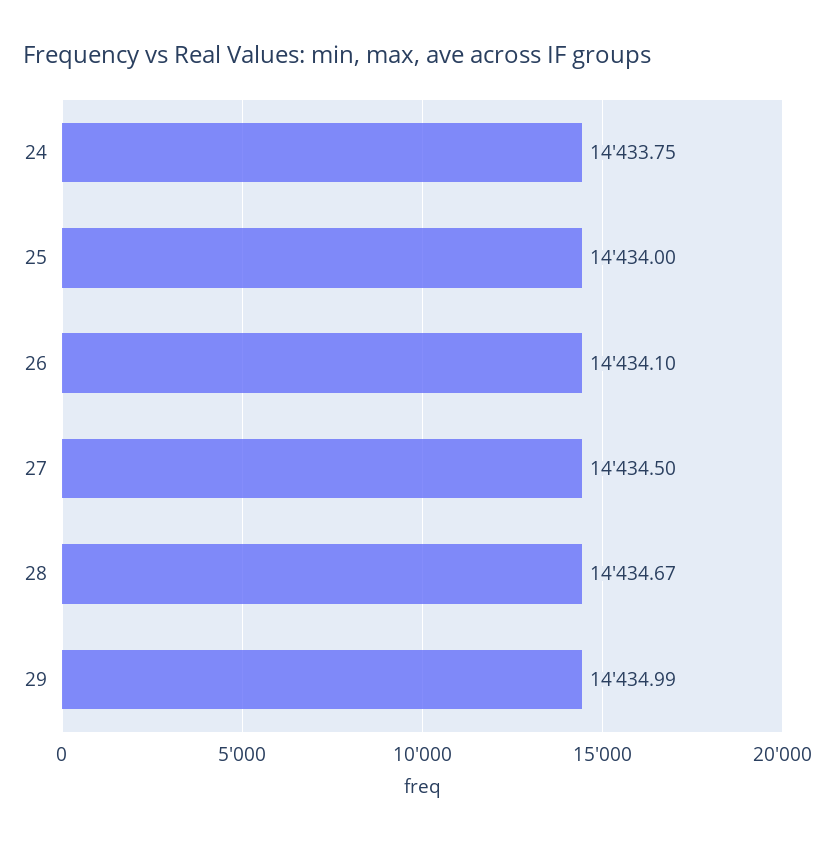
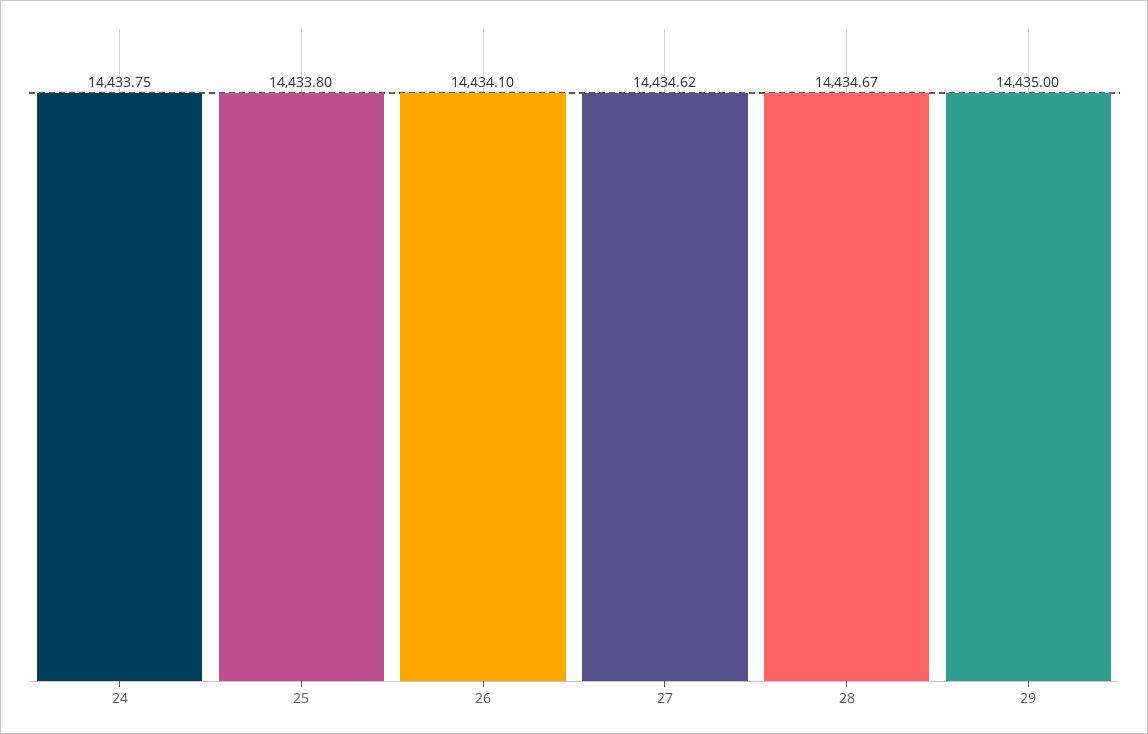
  {
    "24": 14433.75,
-   "25": 14434,
+   "25": 14433.8,
    "26": 14434.1,
-   "27": 14434.5,
+   "27": 14434.62,
    "28": 14434.67,
-   "29": 14434.99
+   "29": 14435
  }

